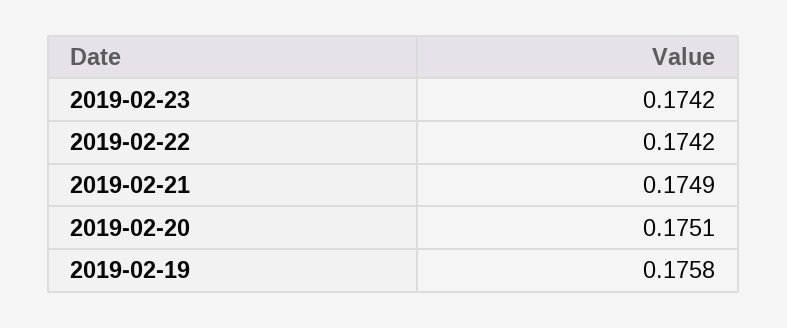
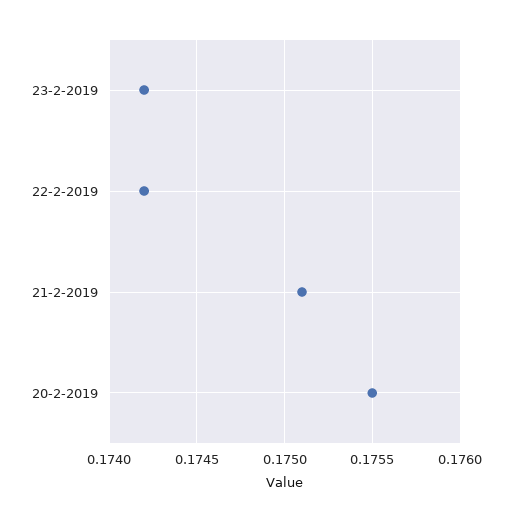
  {
    "2019-02-23": 0.1742,
    "2019-02-22": 0.1742,
-   "2019-02-21": 0.1749,
+   "2019-02-21": 0.1751,
-   "2019-02-20": 0.1751,
+   "2019-02-20": 0.1755
-   "2019-02-19": 0.1758
  }

